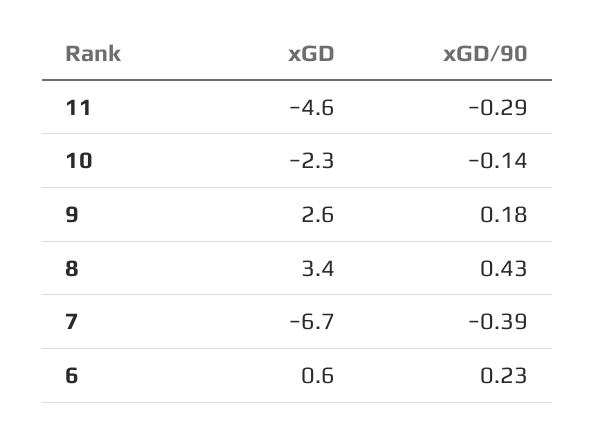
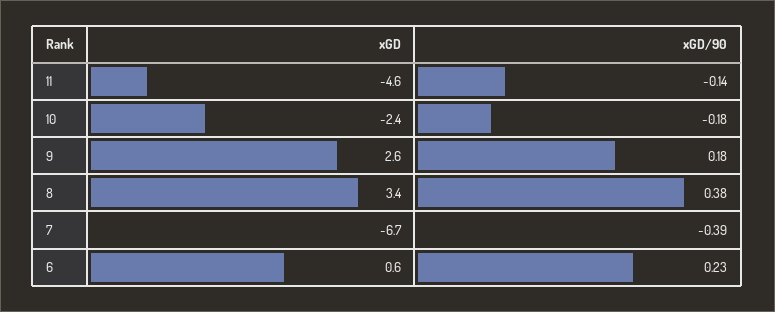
  {
    "xGD": {
      "11": -4.6,
-     "10": -2.3,
+     "10": -2.4,
      "9": 2.6,
      "8": 3.4,
      "7": -6.7,
      "6": 0.6
    },
    "xGD/90": {
-     "11": -0.29,
+     "11": -0.14,
-     "10": -0.14,
+     "10": -0.18,
      "9": 0.18,
-     "8": 0.43,
+     "8": 0.38,
      "7": -0.39,
      "6": 0.23
    }
  }

